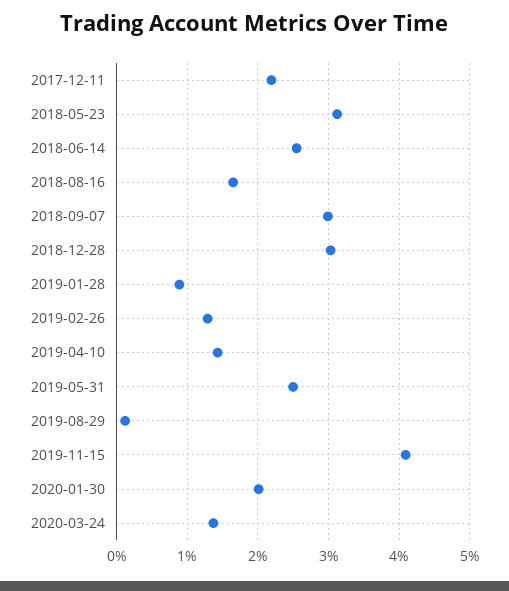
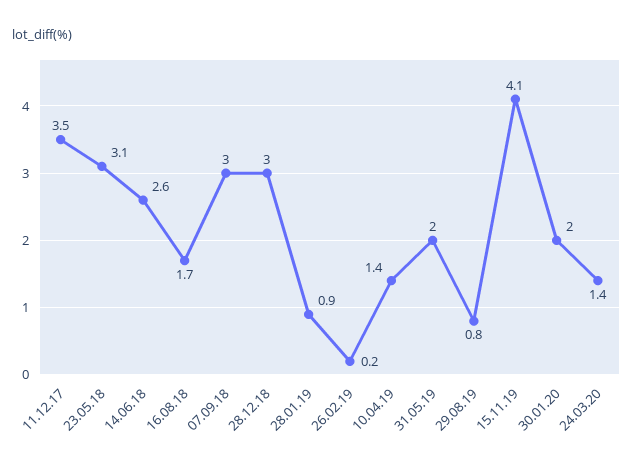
  {
-   "2017-12-11": 2.2,
+   "2017-12-11": 3.5,
    "2018-05-23": 3.1,
    "2018-06-14": 2.6,
    "2018-08-16": 1.7,
    "2018-09-07": 3,
    "2018-12-28": 3,
    "2019-01-28": 0.9,
-   "2019-02-26": 1.3,
+   "2019-02-26": 0.2,
    "2019-04-10": 1.4,
-   "2019-05-31": 2.5,
+   "2019-05-31": 2,
-   "2019-08-29": 0.1,
+   "2019-08-29": 0.8,
    "2019-11-15": 4.1,
    "2020-01-30": 2,
    "2020-03-24": 1.4
  }

